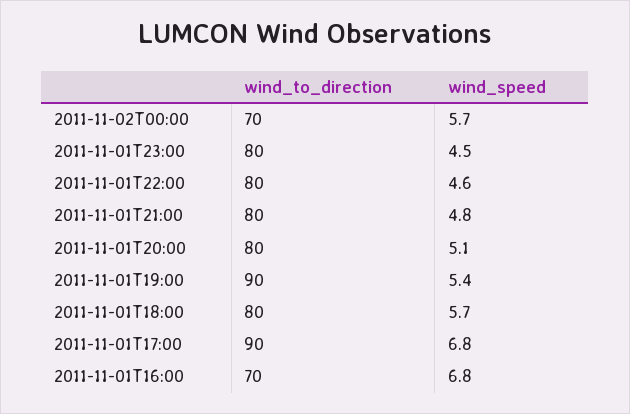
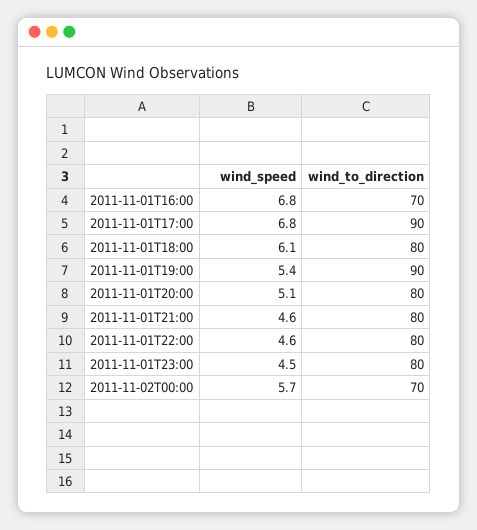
  {
    "wind_to_direction": {
      "2011-11-02T00:00": 70,
      "2011-11-01T23:00": 80,
      "2011-11-01T22:00": 80,
      "2011-11-01T21:00": 80,
      "2011-11-01T20:00": 80,
      "2011-11-01T19:00": 90,
      "2011-11-01T18:00": 80,
      "2011-11-01T17:00": 90,
      "2011-11-01T16:00": 70
    },
    "wind_speed": {
      "2011-11-02T00:00": 5.7,
      "2011-11-01T23:00": 4.5,
      "2011-11-01T22:00": 4.6,
-     "2011-11-01T21:00": 4.8,
+     "2011-11-01T21:00": 4.6,
      "2011-11-01T20:00": 5.1,
      "2011-11-01T19:00": 5.4,
-     "2011-11-01T18:00": 5.7,
+     "2011-11-01T18:00": 6.1,
      "2011-11-01T17:00": 6.8,
      "2011-11-01T16:00": 6.8
    }
  }

